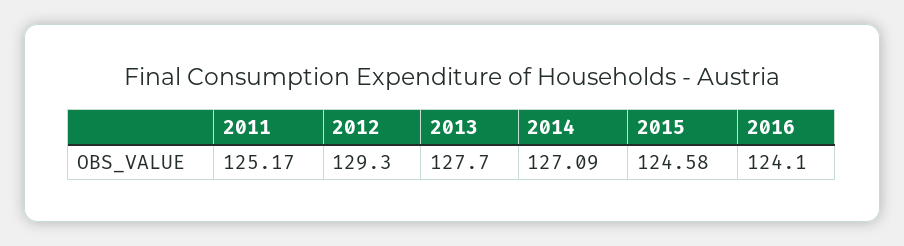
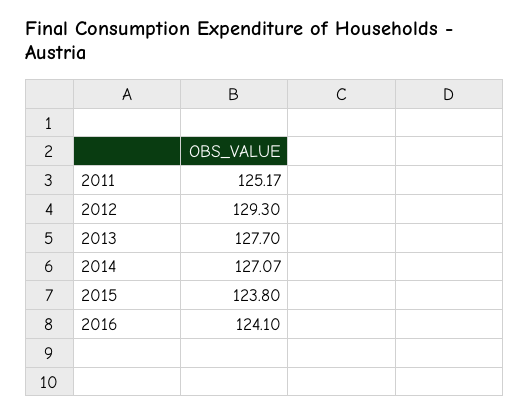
  {
    "2011": 125.17,
    "2012": 129.3,
    "2013": 127.7,
-   "2014": 127.09,
+   "2014": 127.07,
-   "2015": 124.58,
+   "2015": 123.8,
    "2016": 124.1
  }

